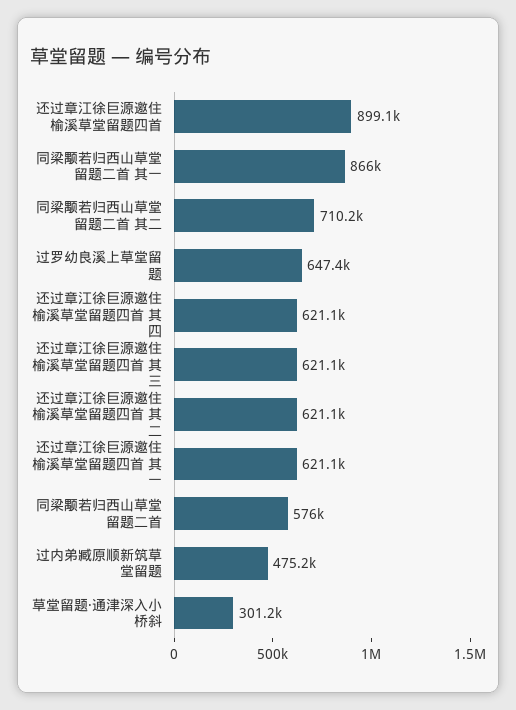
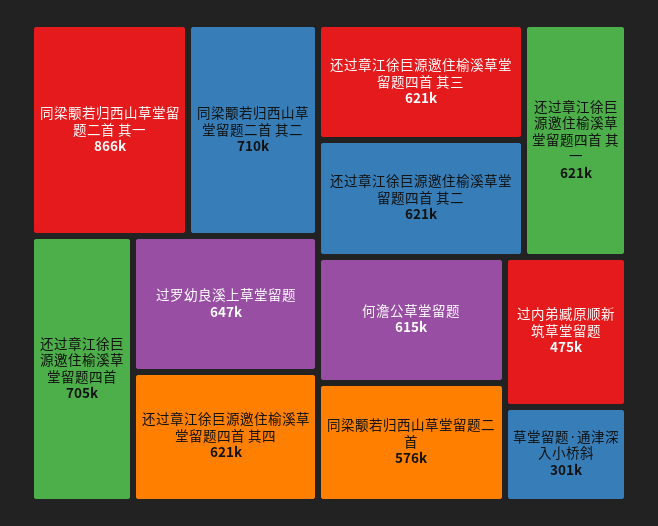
  {
-   "还过章江徐巨源邀住榆溪草堂留题四首": 899100,
+   "还过章江徐巨源邀住榆溪草堂留题四首": 705000,
    "同梁颙若归西山草堂留题二首 其一": 866000,
    "同梁颙若归西山草堂留题二首 其二": 710200,
    "过罗幼良溪上草堂留题": 647400,
    "还过章江徐巨源邀住榆溪草堂留题四首 其四": 621100,
    "还过章江徐巨源邀住榆溪草堂留题四首 其三": 621100,
    "还过章江徐巨源邀住榆溪草堂留题四首 其二": 621100,
    "还过章江徐巨源邀住榆溪草堂留题四首 其一": 621100,
    "同梁颙若归西山草堂留题二首": 576000,
    "过内弟臧原顺新筑草堂留题": 475200,
-   "草堂留题·通津深入小桥斜": 301200
+   "草堂留题·通津深入小桥斜": 301200,
+   "何澹公草堂留题": 615000
  }

